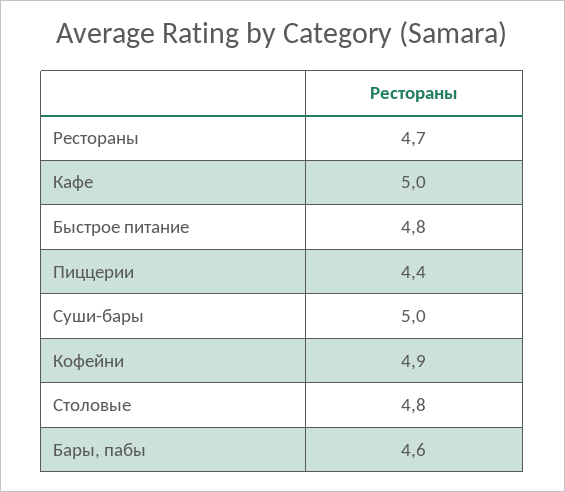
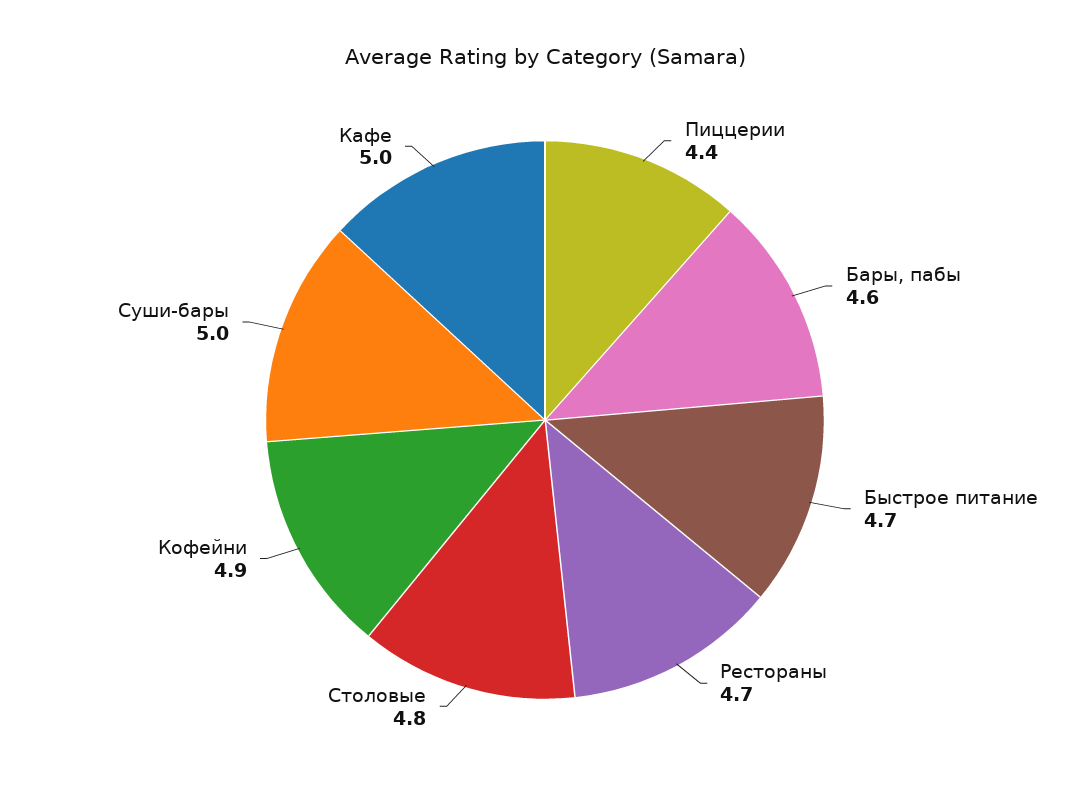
  {
    "Рестораны": 4.7,
    "Кафе": 5,
-   "Быстрое питание": 4.8,
+   "Быстрое питание": 4.7,
    "Пиццерии": 4.4,
    "Суши-бары": 5,
    "Кофейни": 4.9,
    "Столовые": 4.8,
    "Бары, пабы": 4.6
  }

